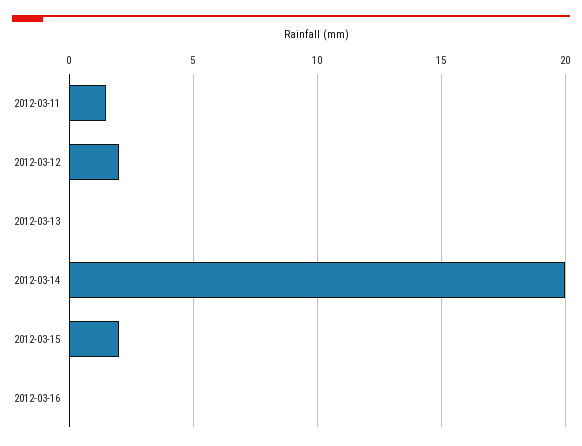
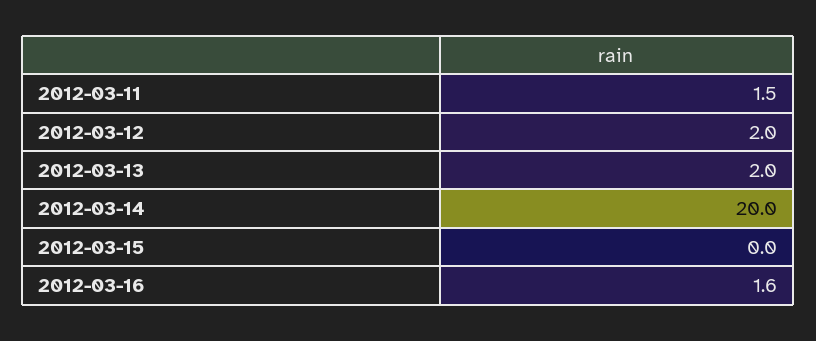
  {
    "2012-03-11": 1.5,
    "2012-03-12": 2,
-   "2012-03-13": 0,
+   "2012-03-13": 2,
    "2012-03-14": 20,
-   "2012-03-15": 2,
+   "2012-03-15": 0,
-   "2012-03-16": 0
+   "2012-03-16": 1.6
  }

